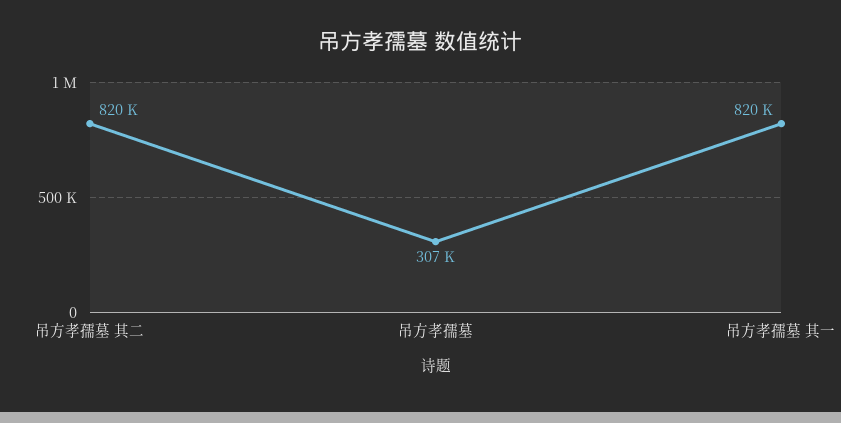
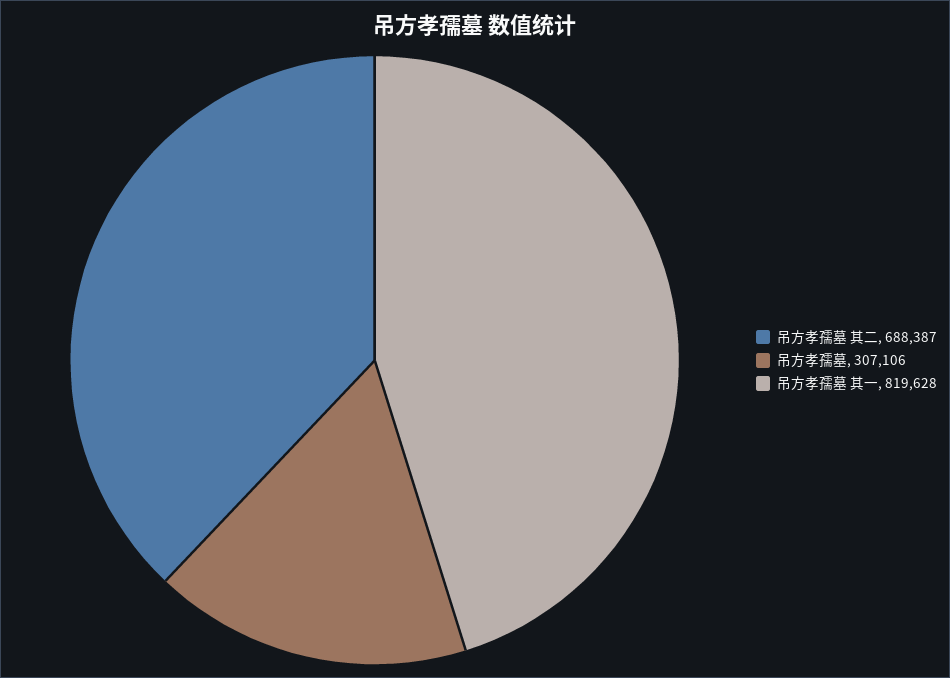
  {
-   "吊方孝孺墓 其二": 820000,
+   "吊方孝孺墓 其二": 688387,
    "吊方孝孺墓": 307106,
    "吊方孝孺墓 其一": 819628
  }

